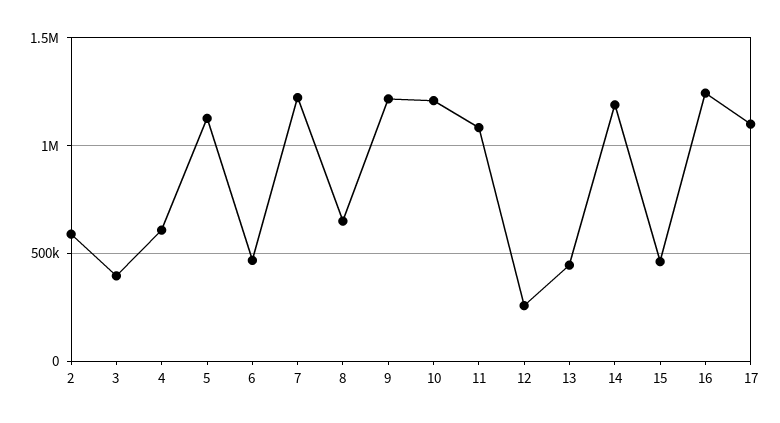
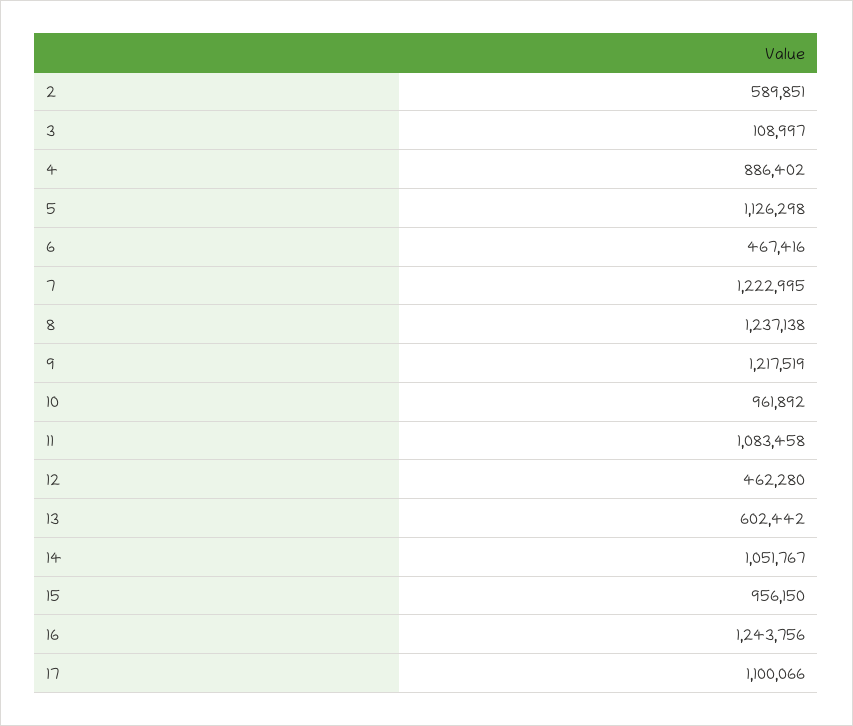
  {
    "2": 589851,
-   "3": 400000,
+   "3": 108997,
-   "4": 600000,
+   "4": 886402,
    "5": 1126298,
    "6": 467416,
    "7": 1222995,
-   "8": 650000,
+   "8": 1237138,
    "9": 1217519,
-   "10": 1200000,
+   "10": 961892,
    "11": 1083458,
-   "12": 250000,
+   "12": 462280,
-   "13": 450000,
+   "13": 602442,
-   "14": 1200000,
+   "14": 1051767,
-   "15": 450000,
+   "15": 956150,
    "16": 1243756,
    "17": 1100066
  }

